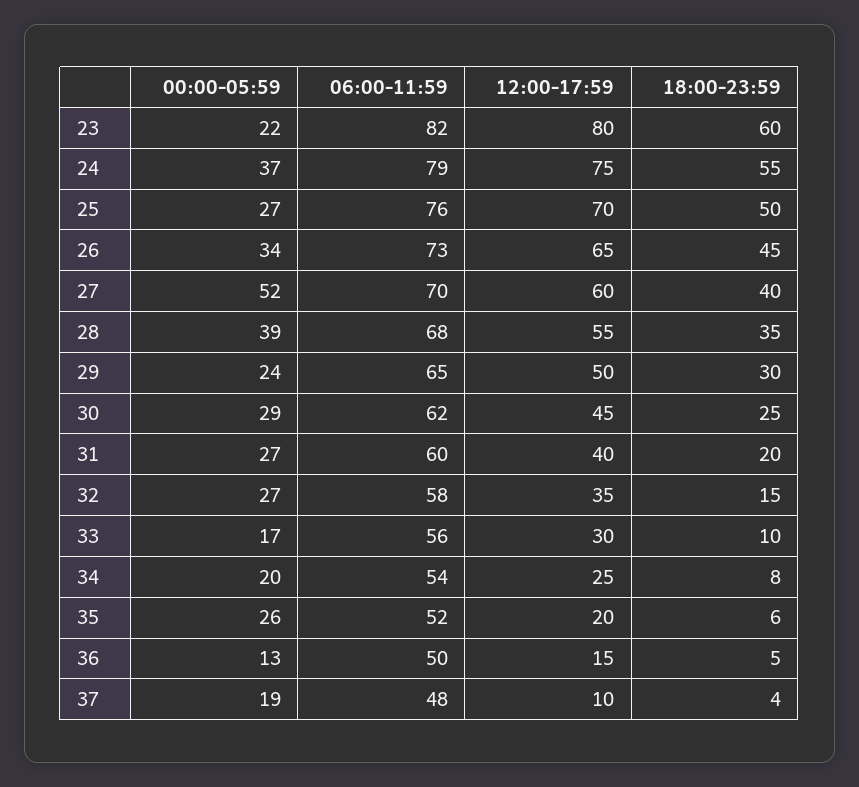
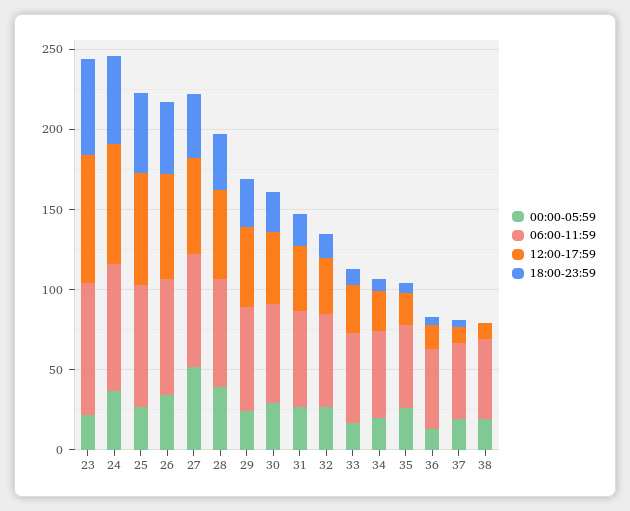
  {
    "00:00-05:59": {
      "23": 22,
      "24": 37,
      "25": 27,
      "26": 34,
      "27": 52,
      "28": 39,
      "29": 24,
      "30": 29,
      "31": 27,
      "32": 27,
      "33": 17,
      "34": 20,
      "35": 26,
      "36": 13,
-     "37": 19
+     "37": 19,
+     "38": 20
    },
    "06:00-11:59": {
      "23": 82,
      "24": 79,
      "25": 76,
      "26": 73,
      "27": 70,
      "28": 68,
      "29": 65,
      "30": 62,
      "31": 60,
      "32": 58,
      "33": 56,
      "34": 54,
      "35": 52,
      "36": 50,
-     "37": 48
+     "37": 48,
+     "38": 50
    },
    "12:00-17:59": {
      "23": 80,
      "24": 75,
      "25": 70,
      "26": 65,
      "27": 60,
      "28": 55,
      "29": 50,
      "30": 45,
      "31": 40,
      "32": 35,
      "33": 30,
      "34": 25,
      "35": 20,
      "36": 15,
-     "37": 10
+     "37": 10,
+     "38": 10
    },
    "18:00-23:59": {
      "23": 60,
      "24": 55,
      "25": 50,
      "26": 45,
      "27": 40,
      "28": 35,
      "29": 30,
      "30": 25,
      "31": 20,
      "32": 15,
      "33": 10,
      "34": 8,
      "35": 6,
      "36": 5,
-     "37": 4
+     "37": 4,
+     "38": 0
    }
  }

